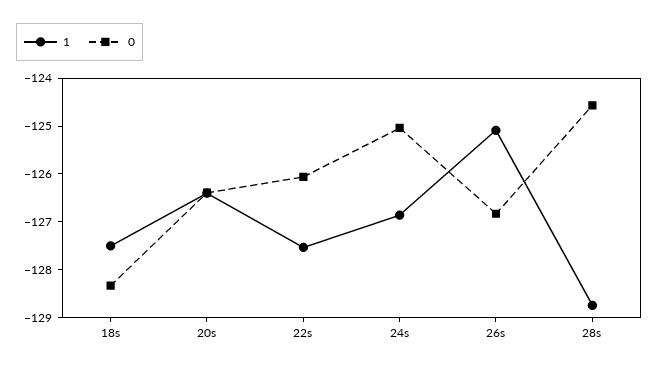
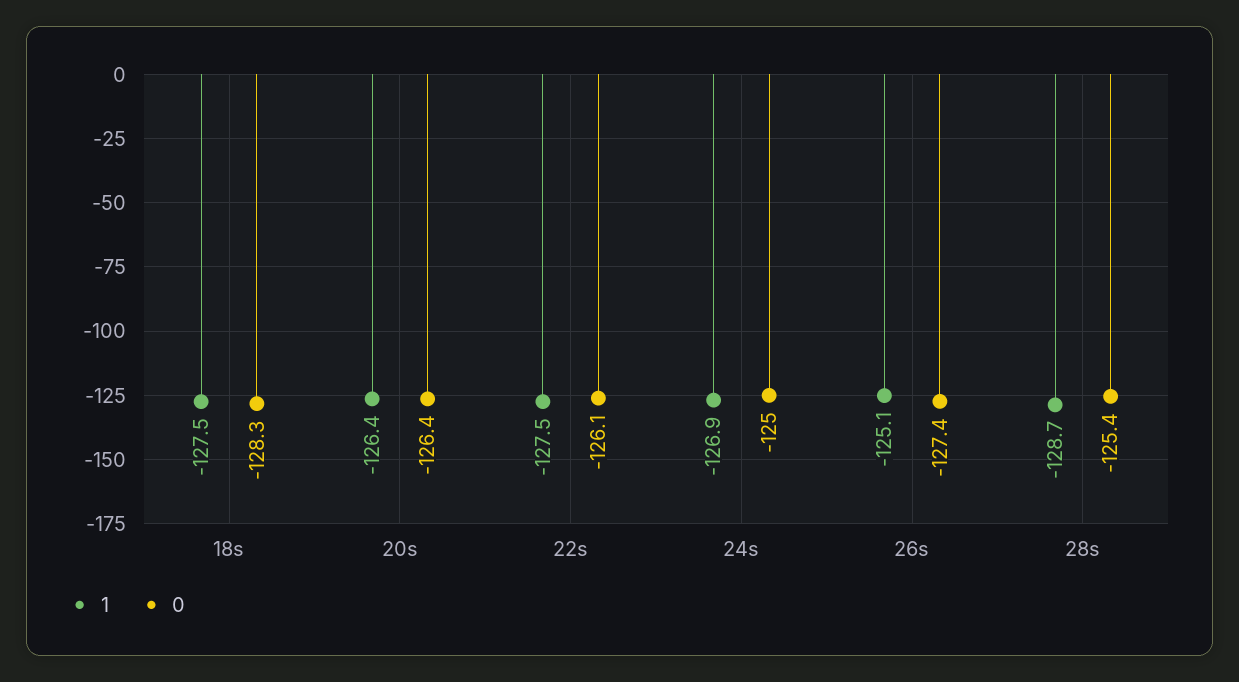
  {
    "1": {
      "18s": -127.5,
      "20s": -126.4,
      "22s": -127.5,
      "24s": -126.9,
      "26s": -125.1,
      "28s": -128.7
    },
    "0": {
      "18s": -128.3,
      "20s": -126.4,
      "22s": -126.1,
      "24s": -125,
-     "26s": -126.8,
+     "26s": -127.4,
-     "28s": -124.6
+     "28s": -125.4
    }
  }

